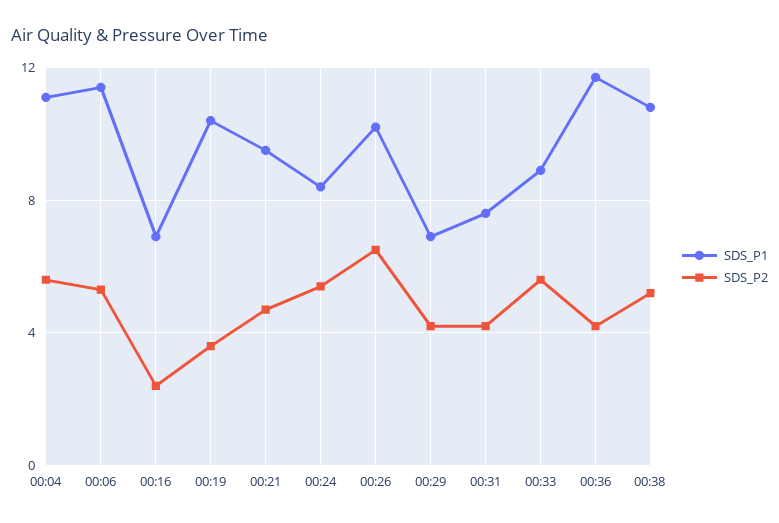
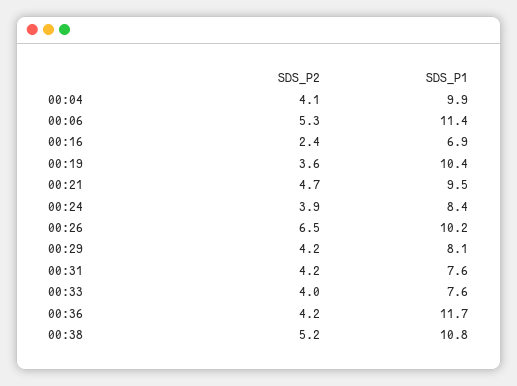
  {
    "SDS_P1": {
-     "00:04": 11,
+     "00:04": 9.9,
      "00:06": 11.4,
      "00:16": 6.9,
      "00:19": 10.4,
      "00:21": 9.5,
      "00:24": 8.4,
      "00:26": 10.2,
-     "00:29": 7,
+     "00:29": 8.1,
      "00:31": 7.6,
-     "00:33": 9,
+     "00:33": 7.6,
      "00:36": 11.7,
      "00:38": 10.8
    },
    "SDS_P2": {
-     "00:04": 5.5,
+     "00:04": 4.1,
      "00:06": 5.3,
      "00:16": 2.4,
      "00:19": 3.6,
      "00:21": 4.7,
-     "00:24": 5.5,
+     "00:24": 3.9,
      "00:26": 6.5,
      "00:29": 4.2,
      "00:31": 4.2,
-     "00:33": 5.5,
+     "00:33": 4,
      "00:36": 4.2,
      "00:38": 5.2
    }
  }

